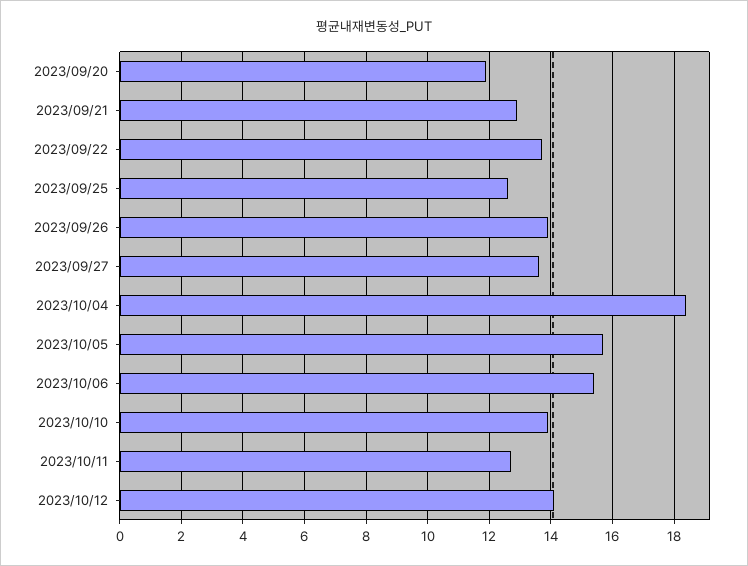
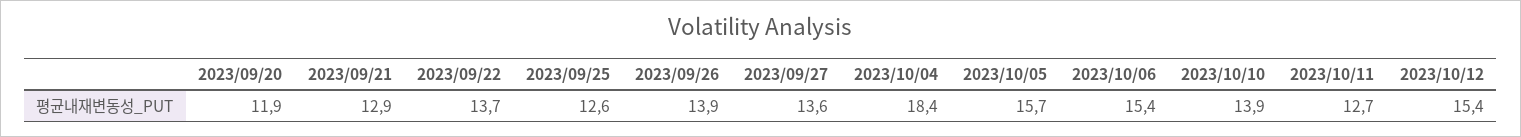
  {
    "2023/09/20": 11.9,
    "2023/09/21": 12.9,
    "2023/09/22": 13.7,
    "2023/09/25": 12.6,
    "2023/09/26": 13.9,
    "2023/09/27": 13.6,
    "2023/10/04": 18.4,
    "2023/10/05": 15.7,
    "2023/10/06": 15.4,
    "2023/10/10": 13.9,
    "2023/10/11": 12.7,
-   "2023/10/12": 14
+   "2023/10/12": 15.4
  }

